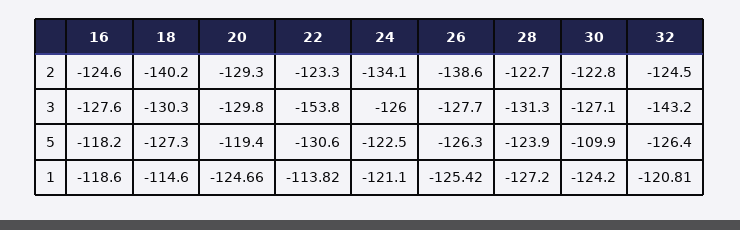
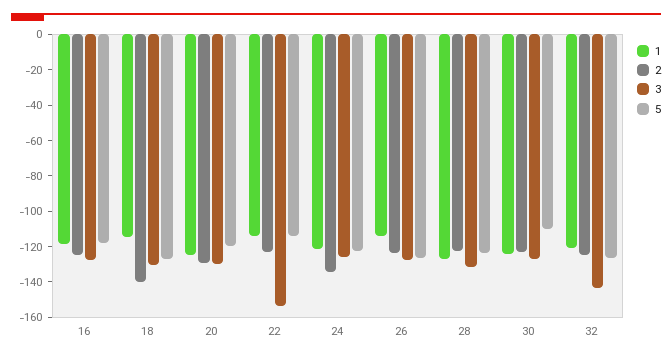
  {
    "2": {
      "16": -124.6,
      "18": -140.2,
      "20": -129.3,
      "22": -123.3,
      "24": -134.1,
-     "26": -138.6,
+     "26": -125,
      "28": -122.7,
      "30": -122.8,
      "32": -124.5
    },
    "3": {
      "16": -127.6,
      "18": -130.3,
      "20": -129.8,
      "22": -153.8,
      "24": -126,
      "26": -127.7,
      "28": -131.3,
      "30": -127.1,
      "32": -143.2
    },
    "5": {
      "16": -118.2,
      "18": -127.3,
      "20": -119.4,
-     "22": -130.6,
+     "22": -115,
      "24": -122.5,
      "26": -126.3,
      "28": -123.9,
      "30": -109.9,
      "32": -126.4
    },
    "1": {
      "16": -118.6,
      "18": -114.6,
      "20": -124.66,
      "22": -113.82,
      "24": -121.1,
-     "26": -125.42,
+     "26": -115,
      "28": -127.2,
      "30": -124.2,
      "32": -120.81
    }
  }

